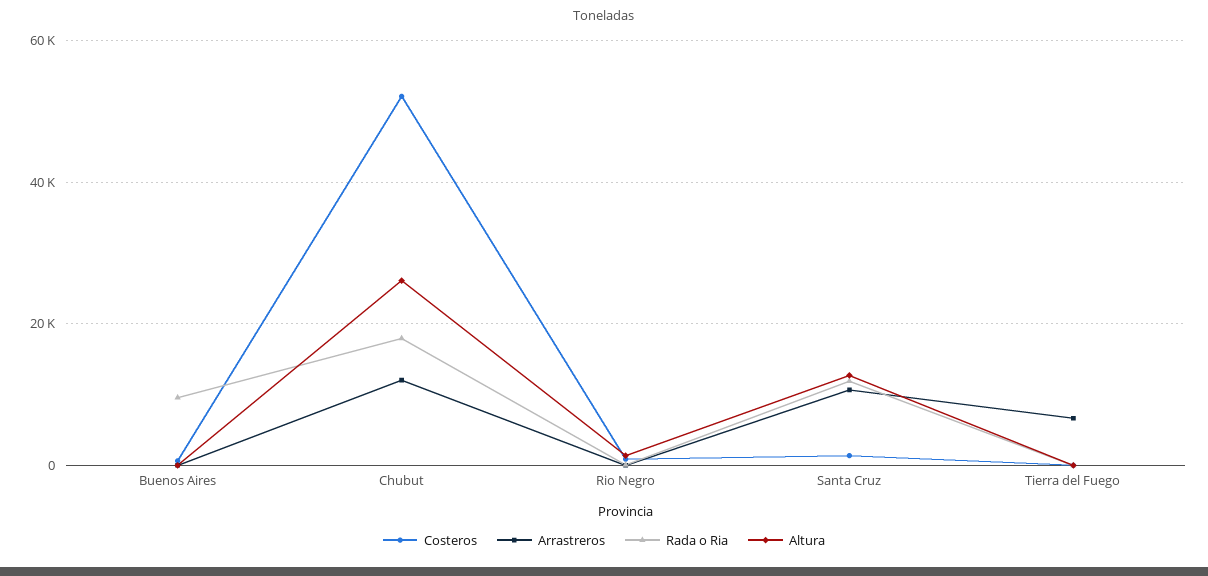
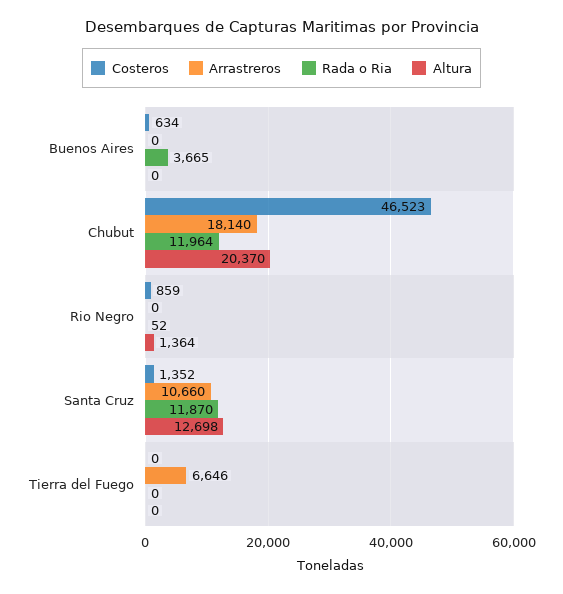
  {
    "Costeros": {
      "Buenos Aires": 634,
-     "Chubut": 52000,
+     "Chubut": 46523,
      "Rio Negro": 859,
      "Santa Cruz": 1352,
      "Tierra del Fuego": 0
    },
    "Arrastreros": {
      "Buenos Aires": 0,
-     "Chubut": 12000,
+     "Chubut": 18140,
      "Rio Negro": 0,
      "Santa Cruz": 10660,
      "Tierra del Fuego": 6646
    },
    "Rada o Ria": {
-     "Buenos Aires": 10000,
+     "Buenos Aires": 3665,
-     "Chubut": 18000,
+     "Chubut": 11964,
      "Rio Negro": 52,
      "Santa Cruz": 11870,
      "Tierra del Fuego": 0
    },
    "Altura": {
      "Buenos Aires": 0,
-     "Chubut": 26000,
+     "Chubut": 20370,
      "Rio Negro": 1364,
      "Santa Cruz": 12698,
      "Tierra del Fuego": 0
    }
  }

